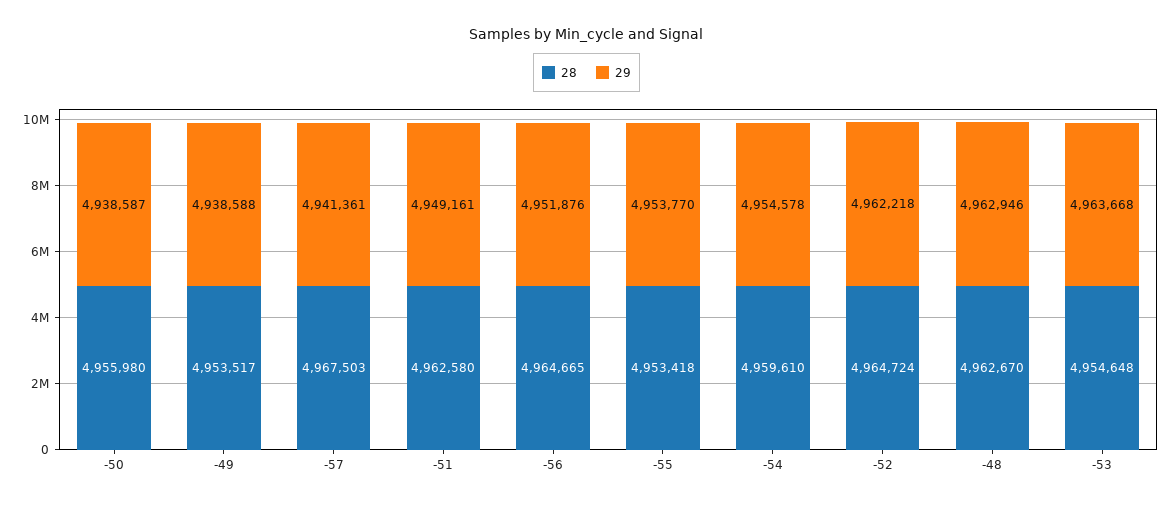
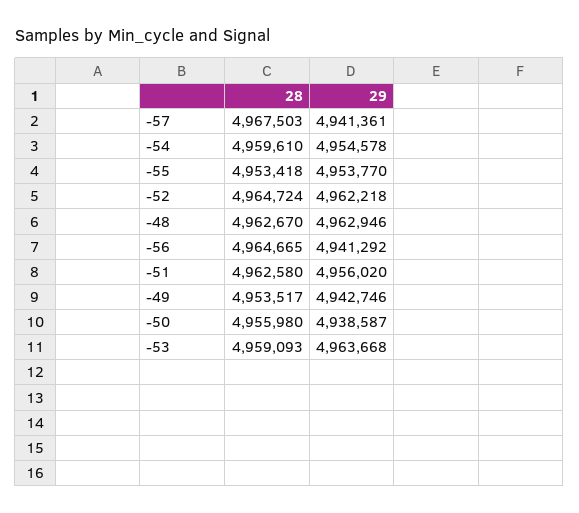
  {
    "28": {
      "-50": 4955980,
      "-49": 4953517,
      "-57": 4967503,
      "-51": 4962580,
      "-56": 4964665,
      "-55": 4953418,
      "-54": 4959610,
      "-52": 4964724,
      "-48": 4962670,
-     "-53": 4954648
+     "-53": 4959093
    },
    "29": {
      "-50": 4938587,
-     "-49": 4938588,
+     "-49": 4942746,
      "-57": 4941361,
-     "-51": 4949161,
+     "-51": 4956020,
-     "-56": 4951876,
+     "-56": 4941292,
      "-55": 4953770,
      "-54": 4954578,
      "-52": 4962218,
      "-48": 4962946,
      "-53": 4963668
    }
  }

